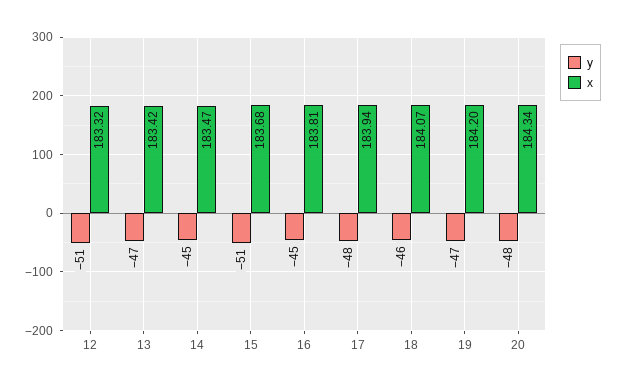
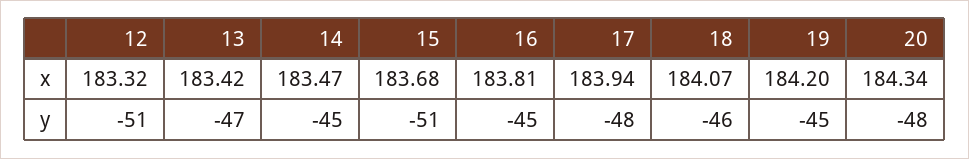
  {
    "y": {
      "12": -51,
      "13": -47,
      "14": -45,
      "15": -51,
      "16": -45,
      "17": -48,
      "18": -46,
-     "19": -47,
+     "19": -45,
      "20": -48
    },
    "x": {
      "12": 183.32,
      "13": 183.42,
      "14": 183.47,
      "15": 183.68,
      "16": 183.81,
      "17": 183.94,
      "18": 184.07,
      "19": 184.2,
      "20": 184.34
    }
  }

